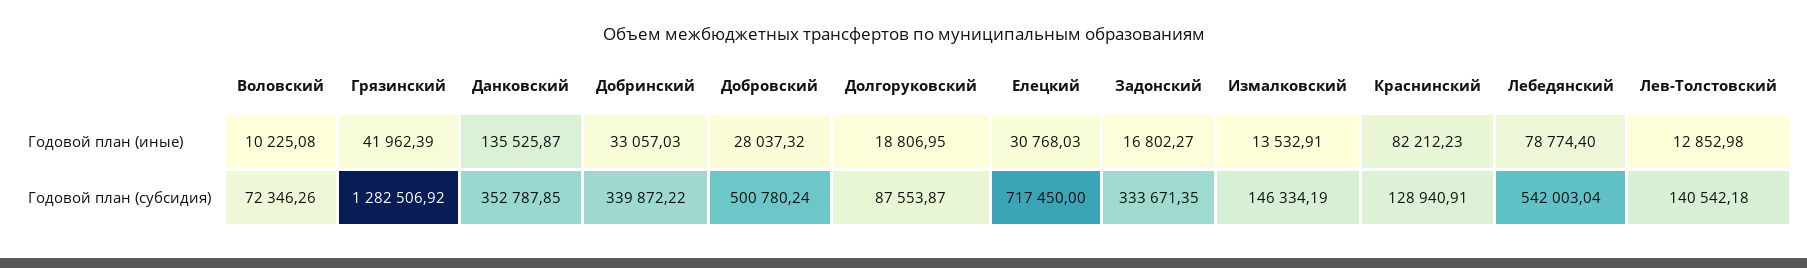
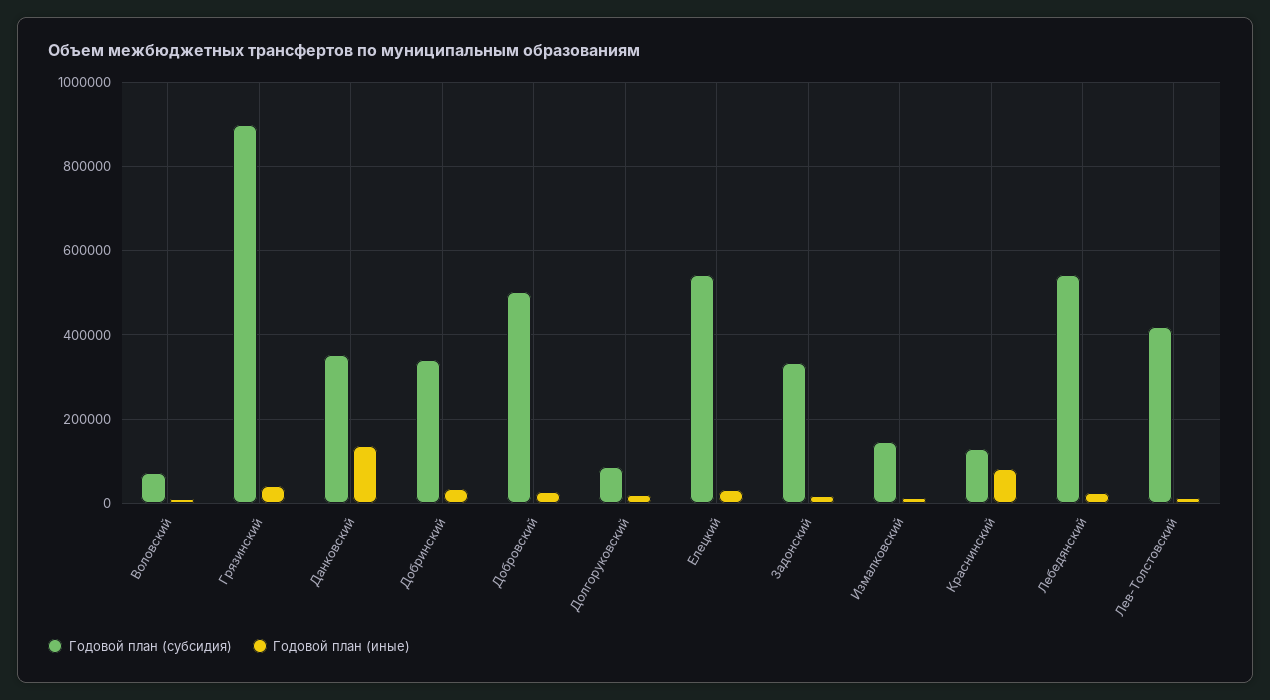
  {
    "Годовой план (иные)": {
      "Воловский": 10225.08,
      "Грязинский": 41962.39,
      "Данковский": 135525.87,
      "Добринский": 33057.03,
      "Добровский": 28037.32,
      "Долгоруковский": 18806.95,
      "Елецкий": 30768.03,
      "Задонский": 16802.27,
      "Измалковский": 13532.91,
      "Краснинский": 82212.23,
-     "Лебедянский": 78774.4,
+     "Лебедянский": 20000,
      "Лев-Толстовский": 12852.98
    },
    "Годовой план (субсидия)": {
      "Воловский": 72346.26,
-     "Грязинский": 1282506.92,
+     "Грязинский": 900000,
      "Данковский": 352787.85,
      "Добринский": 339872.22,
      "Добровский": 500780.24,
      "Долгоруковский": 87553.87,
-     "Елецкий": 717450,
+     "Елецкий": 540000,
      "Задонский": 333671.35,
      "Измалковский": 146334.19,
      "Краснинский": 128940.91,
      "Лебедянский": 542003.04,
-     "Лев-Толстовский": 140542.18
+     "Лев-Толстовский": 420000
    }
  }

